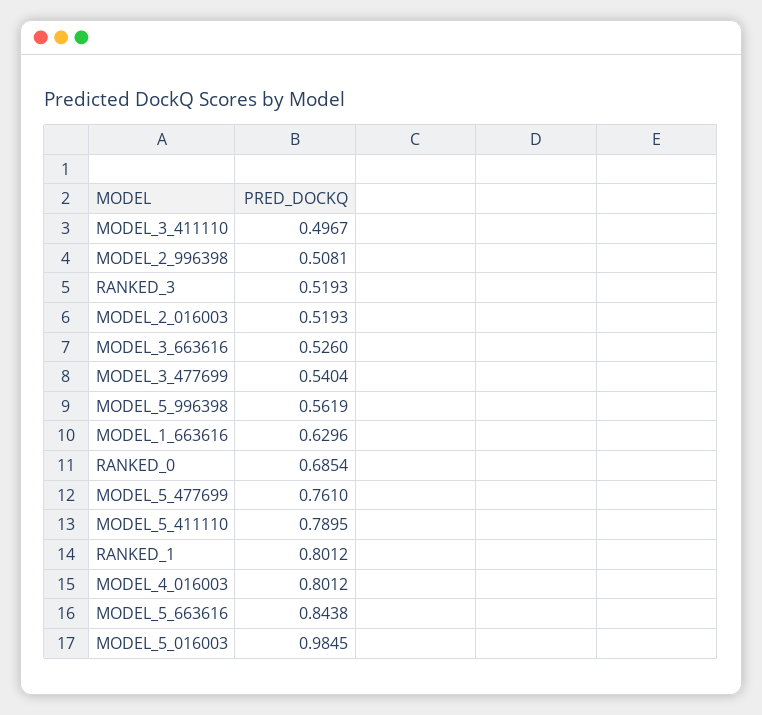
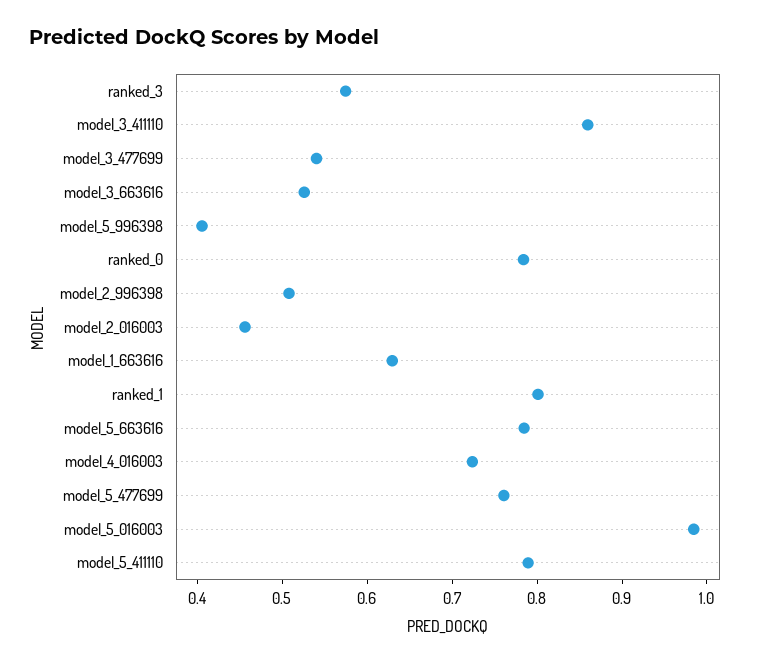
  {
-   "MODEL_3_411110": 0.4967,
+   "MODEL_3_411110": 0.86,
    "MODEL_2_996398": 0.5081,
-   "RANKED_3": 0.5193,
+   "RANKED_3": 0.58,
-   "MODEL_2_016003": 0.5193,
+   "MODEL_2_016003": 0.46,
    "MODEL_3_663616": 0.526,
    "MODEL_3_477699": 0.5404,
-   "MODEL_5_996398": 0.5619,
+   "MODEL_5_996398": 0.4,
    "MODEL_1_663616": 0.6296,
-   "RANKED_0": 0.6854,
+   "RANKED_0": 0.78,
    "MODEL_5_477699": 0.761,
    "MODEL_5_411110": 0.7895,
    "RANKED_1": 0.8012,
-   "MODEL_4_016003": 0.8012,
+   "MODEL_4_016003": 0.72,
-   "MODEL_5_663616": 0.8438,
+   "MODEL_5_663616": 0.78,
    "MODEL_5_016003": 0.9845
  }

